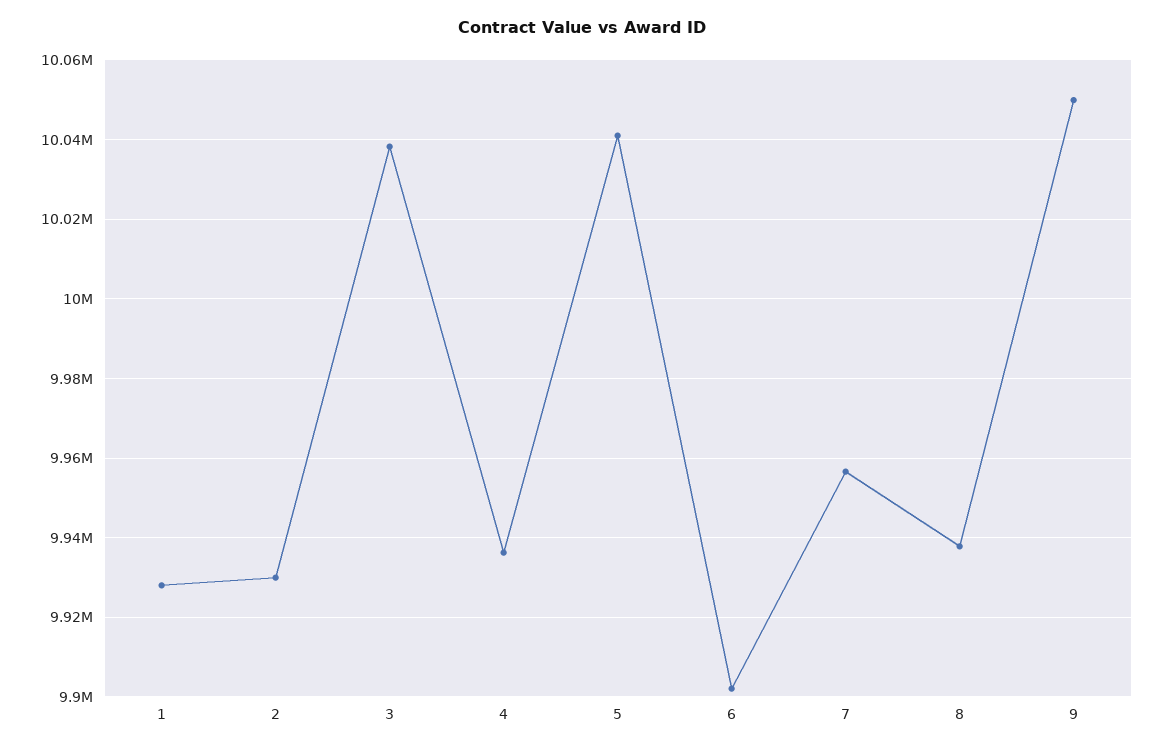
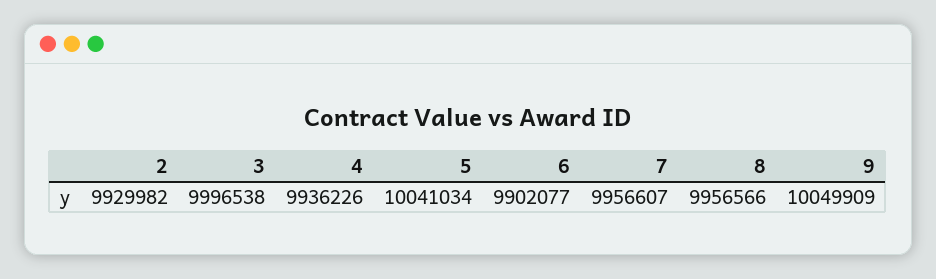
  {
-   "1": 9928000,
    "2": 9929982,
-   "3": 10038000,
+   "3": 9996538,
    "4": 9936226,
    "5": 10041034,
    "6": 9902077,
    "7": 9956607,
-   "8": 9938000,
+   "8": 9956566,
    "9": 10049909
  }

